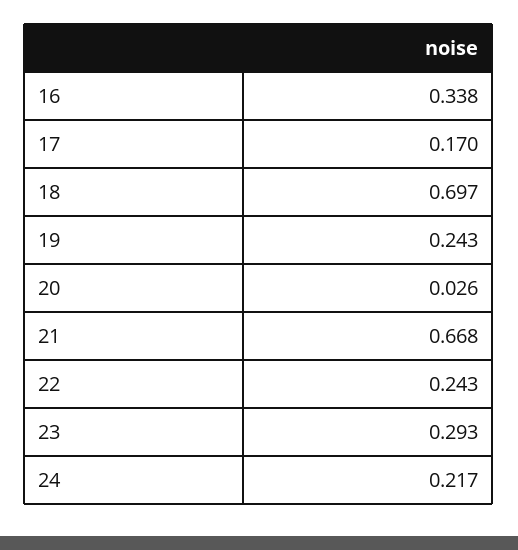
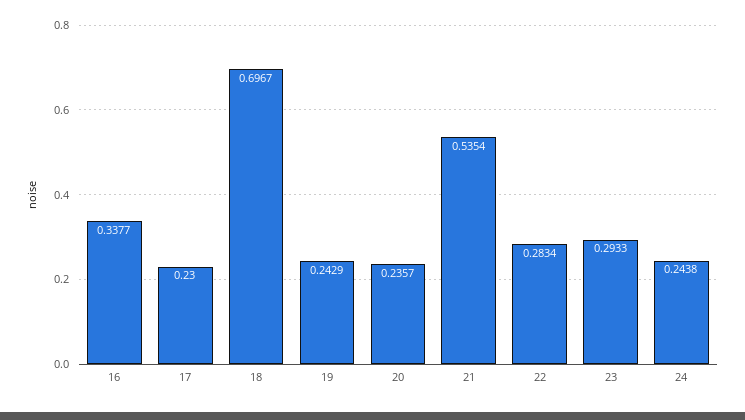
  {
    "16": 0.3377,
-   "17": 0.17,
+   "17": 0.23,
    "18": 0.6967,
    "19": 0.2429,
-   "20": 0.026,
+   "20": 0.2357,
-   "21": 0.668,
+   "21": 0.5354,
-   "22": 0.243,
+   "22": 0.2834,
    "23": 0.2933,
-   "24": 0.217
+   "24": 0.2438
  }

